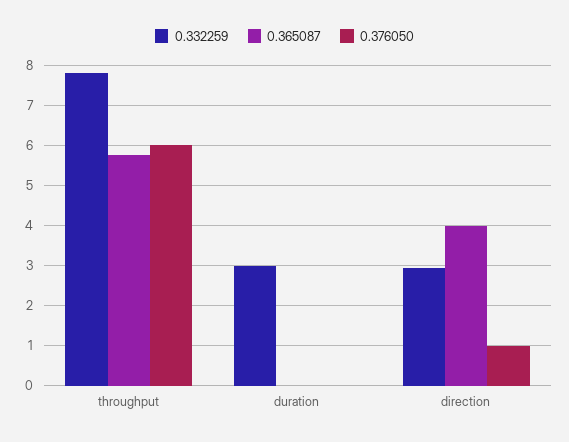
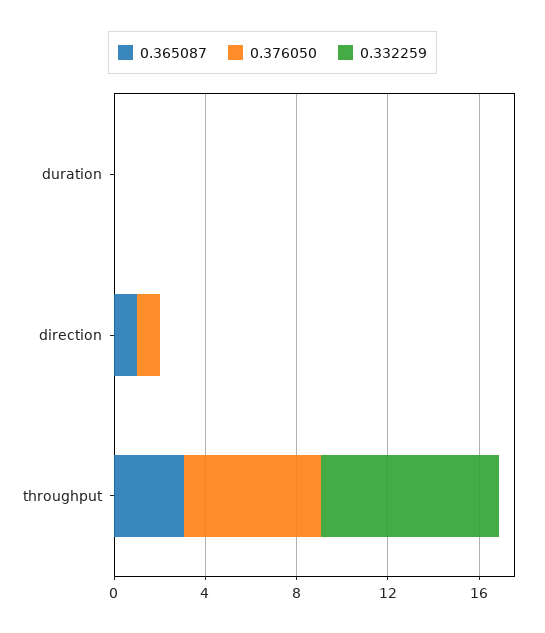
  {
    "0.332259": {
      "throughput": 7.8,
-     "duration": 3,
+     "duration": 0,
-     "direction": 3
+     "direction": 0
    },
    "0.365087": {
-     "throughput": 5.8,
+     "throughput": 3,
      "duration": 0,
-     "direction": 4
+     "direction": 1
    },
    "0.376050": {
      "throughput": 6,
      "duration": 0,
      "direction": 1
    }
  }

